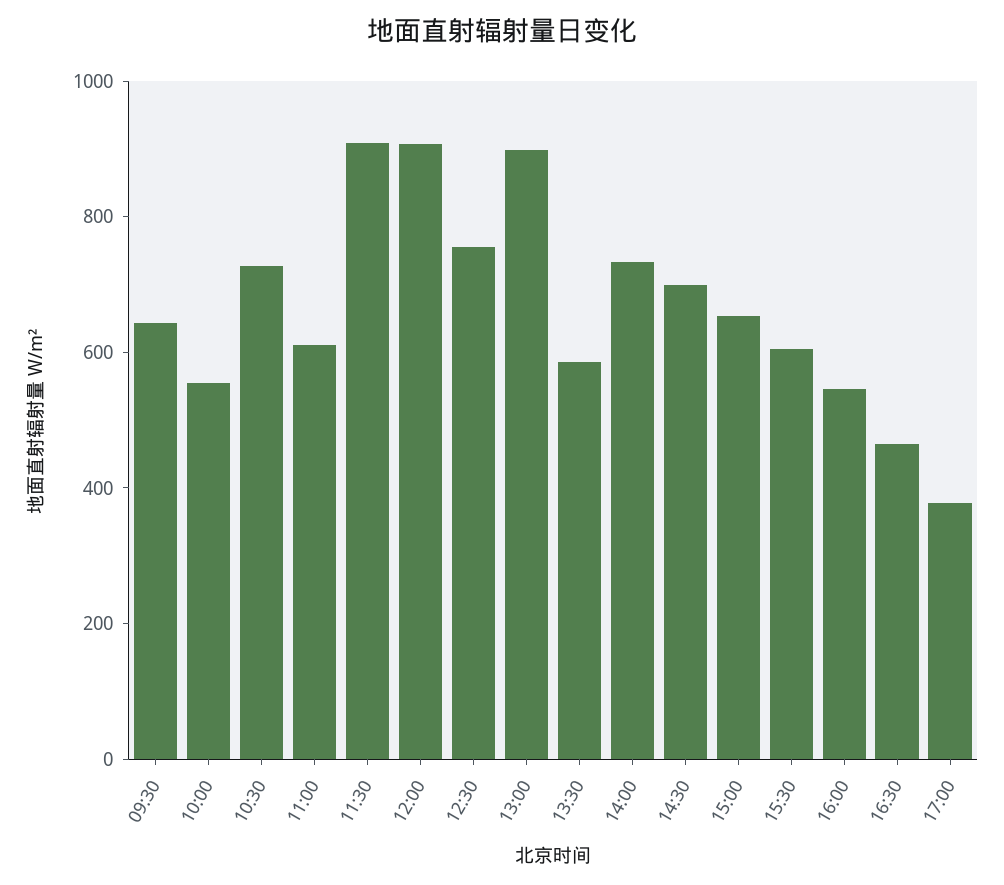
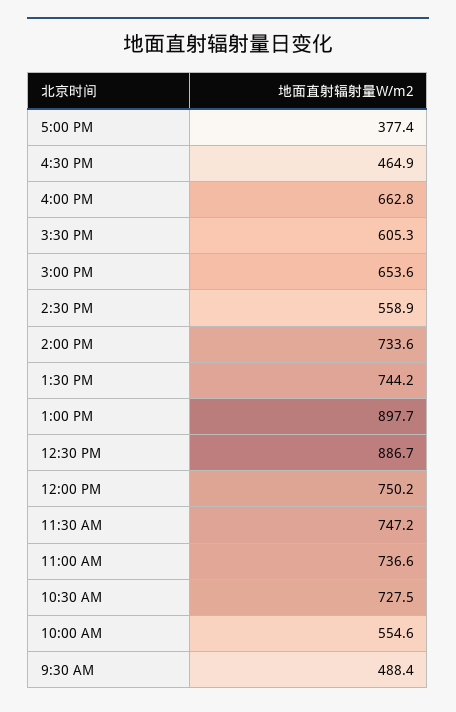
  {
-   "09:30": 650,
+   "09:30": 488.4,
    "10:00": 554.6,
    "10:30": 727.5,
-   "11:00": 600,
+   "11:00": 736.6,
-   "11:30": 900,
+   "11:30": 747.2,
-   "12:00": 900,
+   "12:00": 750.2,
-   "12:30": 750,
+   "12:30": 886.7,
    "13:00": 897.7,
-   "13:30": 600,
+   "13:30": 744.2,
    "14:00": 733.6,
-   "14:30": 700,
+   "14:30": 558.9,
    "15:00": 653.6,
    "15:30": 605.3,
-   "16:00": 550,
+   "16:00": 662.8,
    "16:30": 464.9,
    "17:00": 377.4
  }

